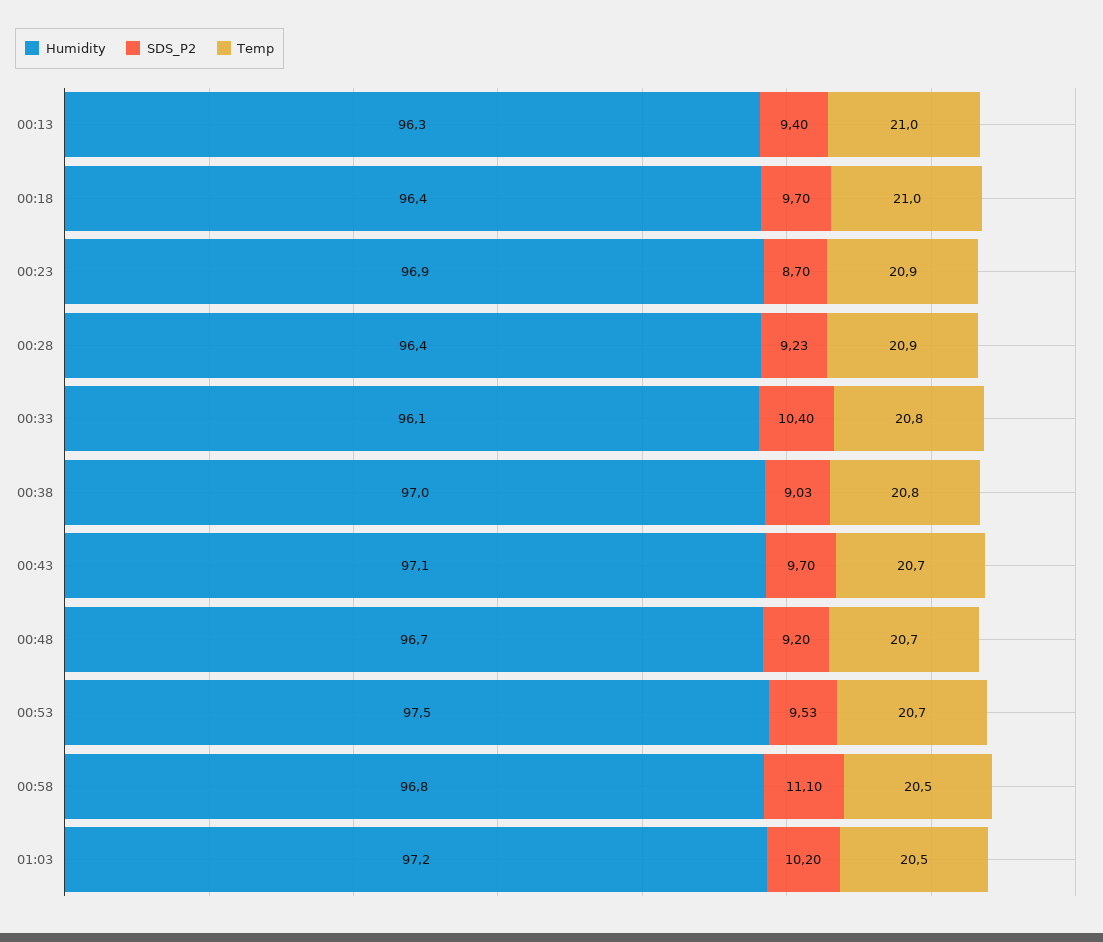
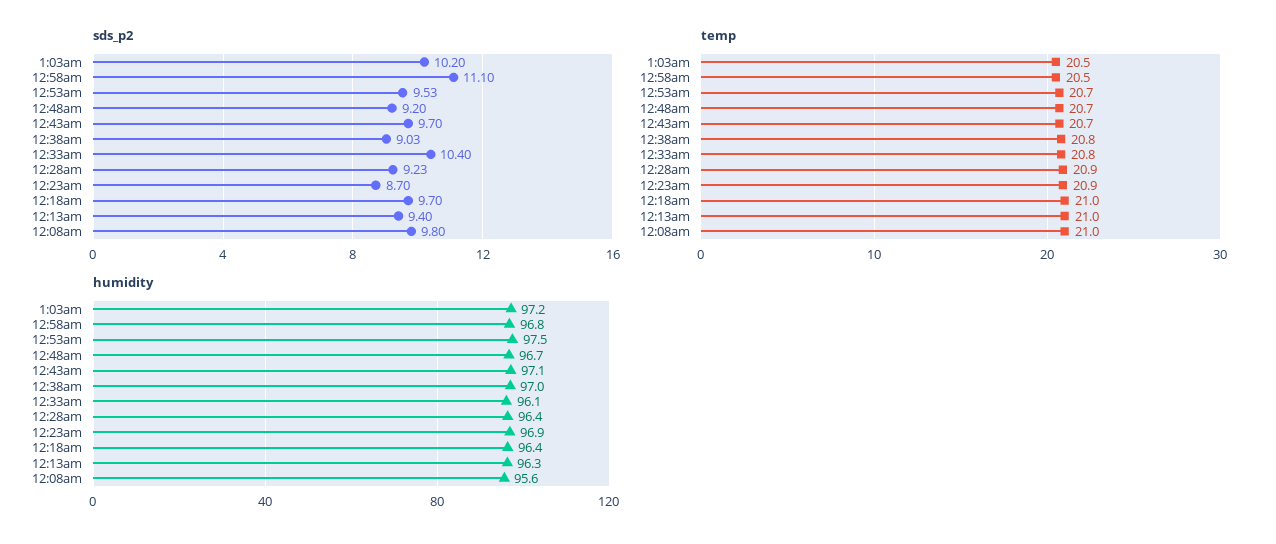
  {
    "Humidity": {
      "00:13": 96.3,
      "00:18": 96.4,
      "00:23": 96.9,
      "00:28": 96.4,
      "00:33": 96.1,
      "00:38": 97,
      "00:43": 97.1,
      "00:48": 96.7,
      "00:53": 97.5,
      "00:58": 96.8,
-     "01:03": 97.2
+     "01:03": 97.2,
+     "12:08am": 95.6
    },
    "SDS_P2": {
      "00:13": 9.4,
      "00:18": 9.7,
      "00:23": 8.7,
      "00:28": 9.23,
      "00:33": 10.4,
      "00:38": 9.03,
      "00:43": 9.7,
      "00:48": 9.2,
      "00:53": 9.53,
      "00:58": 11.1,
-     "01:03": 10.2
+     "01:03": 10.2,
+     "12:08am": 9.8
    },
    "Temp": {
      "00:13": 21,
      "00:18": 21,
      "00:23": 20.9,
      "00:28": 20.9,
      "00:33": 20.8,
      "00:38": 20.8,
      "00:43": 20.7,
      "00:48": 20.7,
      "00:53": 20.7,
      "00:58": 20.5,
-     "01:03": 20.5
+     "01:03": 20.5,
+     "12:08am": 21
    }
  }

